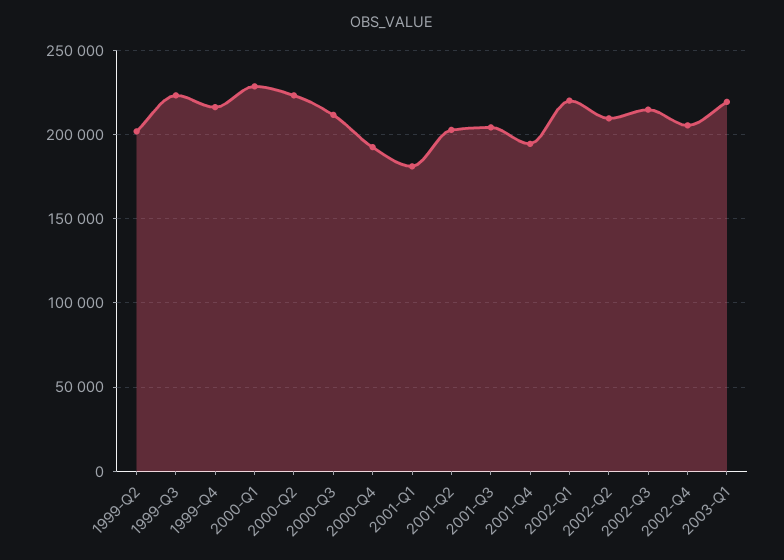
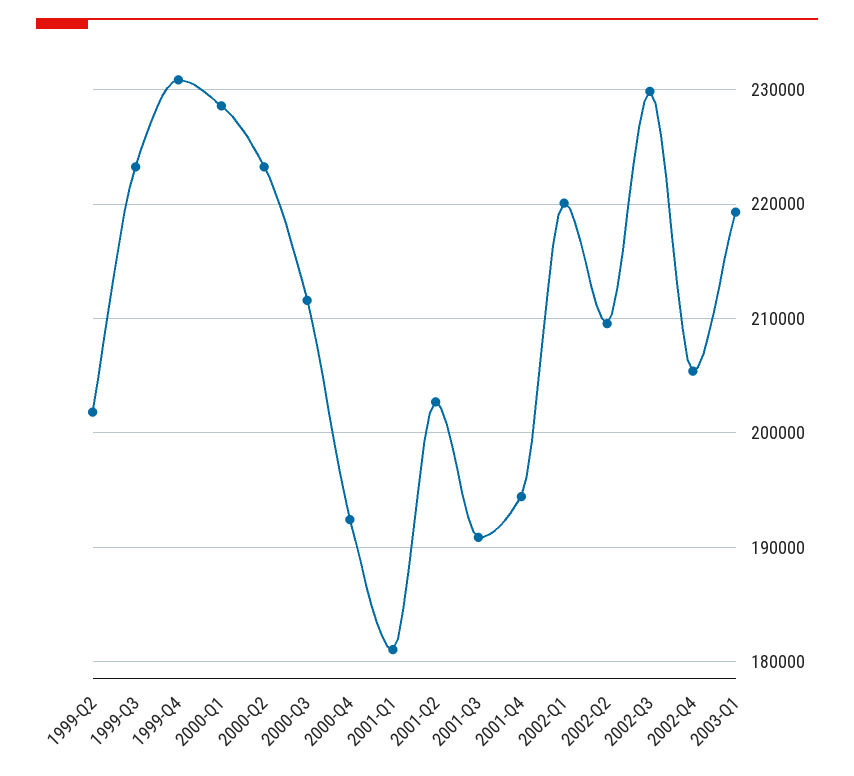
  {
    "1999-Q2": 202000,
    "1999-Q3": 223000,
-   "1999-Q4": 215000,
+   "1999-Q4": 231000,
    "2000-Q1": 229000,
    "2000-Q2": 223000,
    "2000-Q3": 212000,
    "2000-Q4": 192000,
    "2001-Q1": 181000,
    "2001-Q2": 203000,
-   "2001-Q3": 205000,
+   "2001-Q3": 191000,
    "2001-Q4": 194000,
    "2002-Q1": 220000,
    "2002-Q2": 210000,
-   "2002-Q3": 215000,
+   "2002-Q3": 230000,
    "2002-Q4": 205000,
    "2003-Q1": 219000
  }

